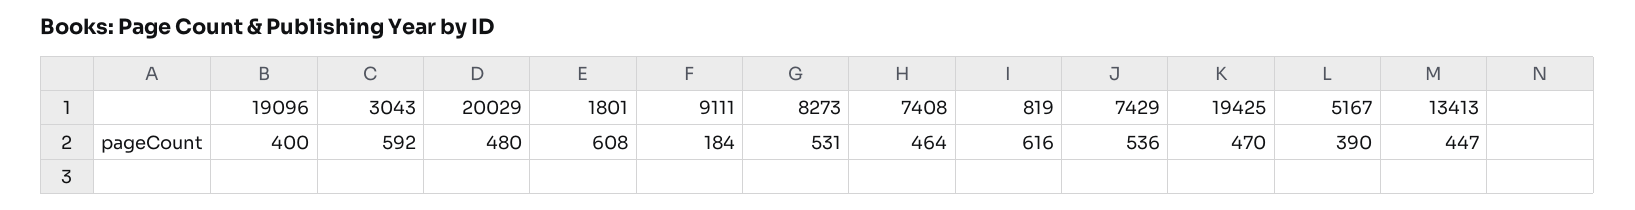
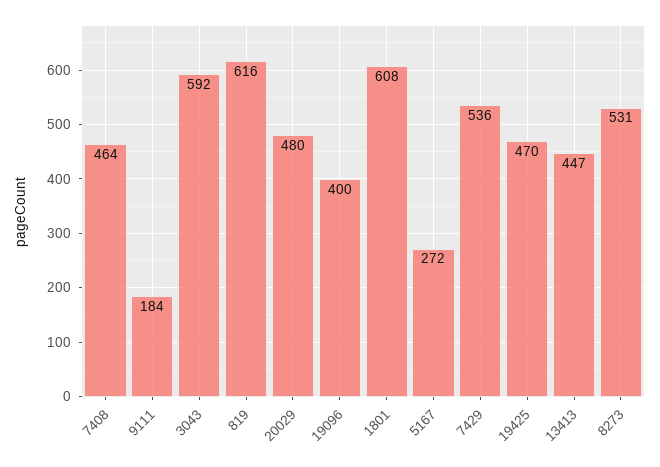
  {
    "19096": 400,
    "3043": 592,
    "20029": 480,
    "1801": 608,
    "9111": 184,
    "8273": 531,
    "7408": 464,
    "819": 616,
    "7429": 536,
    "19425": 470,
-   "5167": 390,
+   "5167": 272,
    "13413": 447
  }

